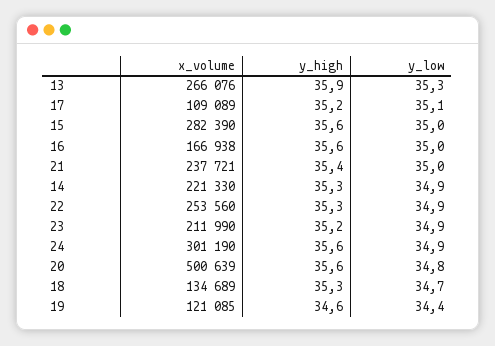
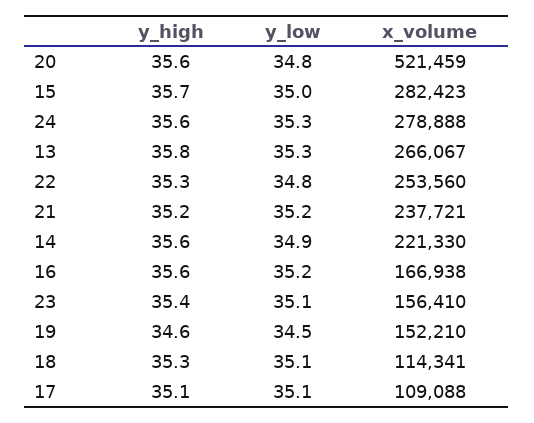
  {
    "x_volume": {
-     "13": 266076,
+     "13": 266067,
-     "17": 109089,
+     "17": 109088,
-     "15": 282390,
+     "15": 282423,
      "16": 166938,
      "21": 237721,
      "14": 221330,
      "22": 253560,
-     "23": 211990,
+     "23": 156410,
-     "24": 301190,
+     "24": 278888,
-     "20": 500639,
+     "20": 521459,
-     "18": 134689,
+     "18": 114341,
-     "19": 121085
+     "19": 152210
    },
    "y_high": {
-     "13": 35.9,
+     "13": 35.8,
-     "17": 35.2,
+     "17": 35.1,
-     "15": 35.6,
+     "15": 35.7,
      "16": 35.6,
-     "21": 35.4,
+     "21": 35.2,
-     "14": 35.3,
+     "14": 35.6,
      "22": 35.3,
-     "23": 35.2,
+     "23": 35.4,
      "24": 35.6,
      "20": 35.6,
      "18": 35.3,
      "19": 34.6
    },
    "y_low": {
      "13": 35.3,
      "17": 35.1,
      "15": 35,
-     "16": 35,
+     "16": 35.2,
-     "21": 35,
+     "21": 35.2,
      "14": 34.9,
-     "22": 34.9,
+     "22": 34.8,
-     "23": 34.9,
+     "23": 35.1,
-     "24": 34.9,
+     "24": 35.3,
      "20": 34.8,
-     "18": 34.7,
+     "18": 35.1,
-     "19": 34.4
+     "19": 34.5
    }
  }

